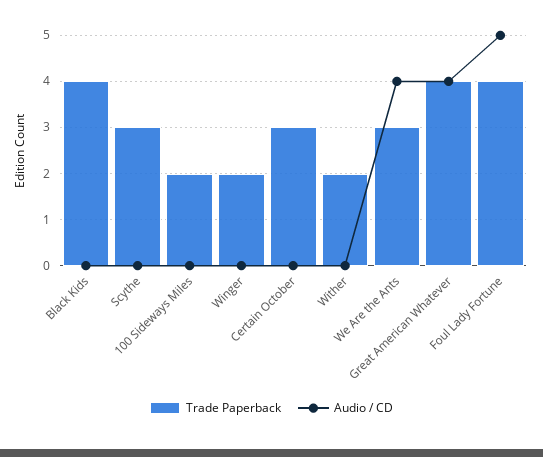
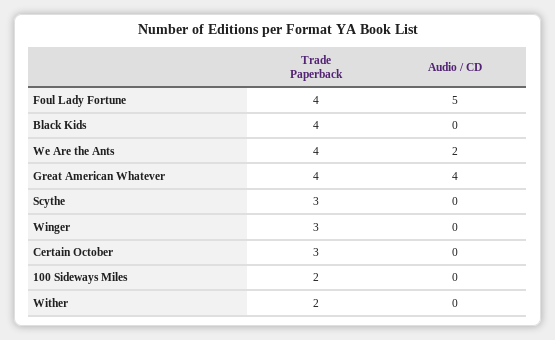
  {
    "Trade Paperback": {
      "Black Kids": 4,
      "Scythe": 3,
      "100 Sideways Miles": 2,
-     "Winger": 2,
+     "Winger": 3,
      "Certain October": 3,
      "Wither": 2,
-     "We Are the Ants": 3,
+     "We Are the Ants": 4,
      "Great American Whatever": 4,
      "Foul Lady Fortune": 4
    },
    "Audio / CD": {
      "Black Kids": 0,
      "Scythe": 0,
      "100 Sideways Miles": 0,
      "Winger": 0,
      "Certain October": 0,
      "Wither": 0,
-     "We Are the Ants": 4,
+     "We Are the Ants": 2,
      "Great American Whatever": 4,
      "Foul Lady Fortune": 5
    }
  }

